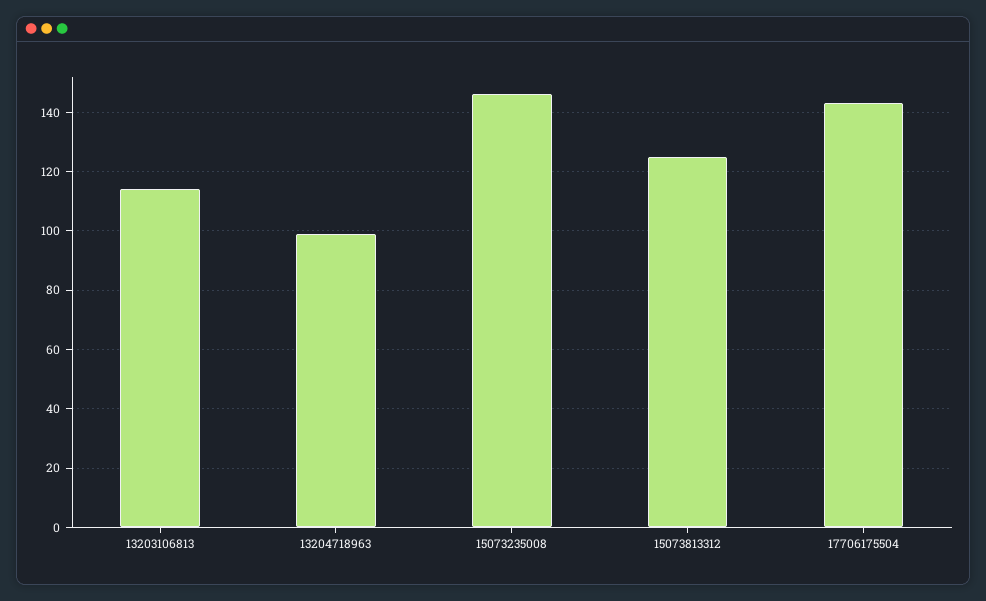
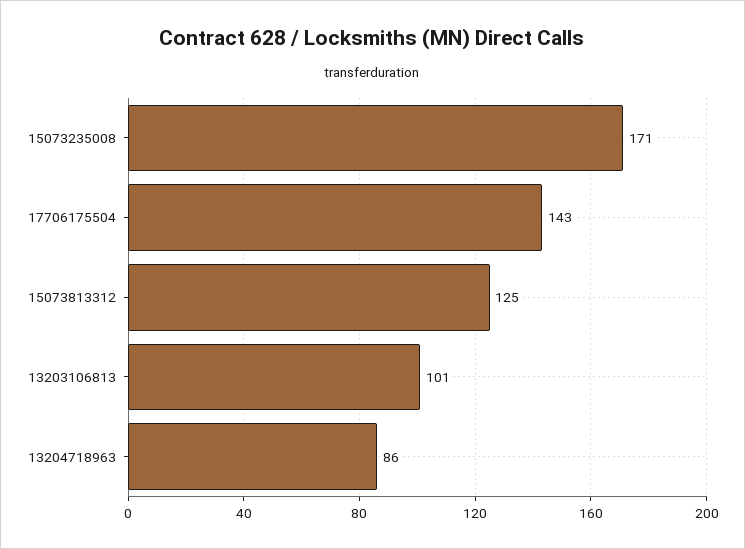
  {
-   "13203106813": 115,
+   "13203106813": 101,
-   "13204718963": 100,
+   "13204718963": 86,
-   "15073235008": 145,
+   "15073235008": 171,
    "15073813312": 125,
    "17706175504": 143
  }

